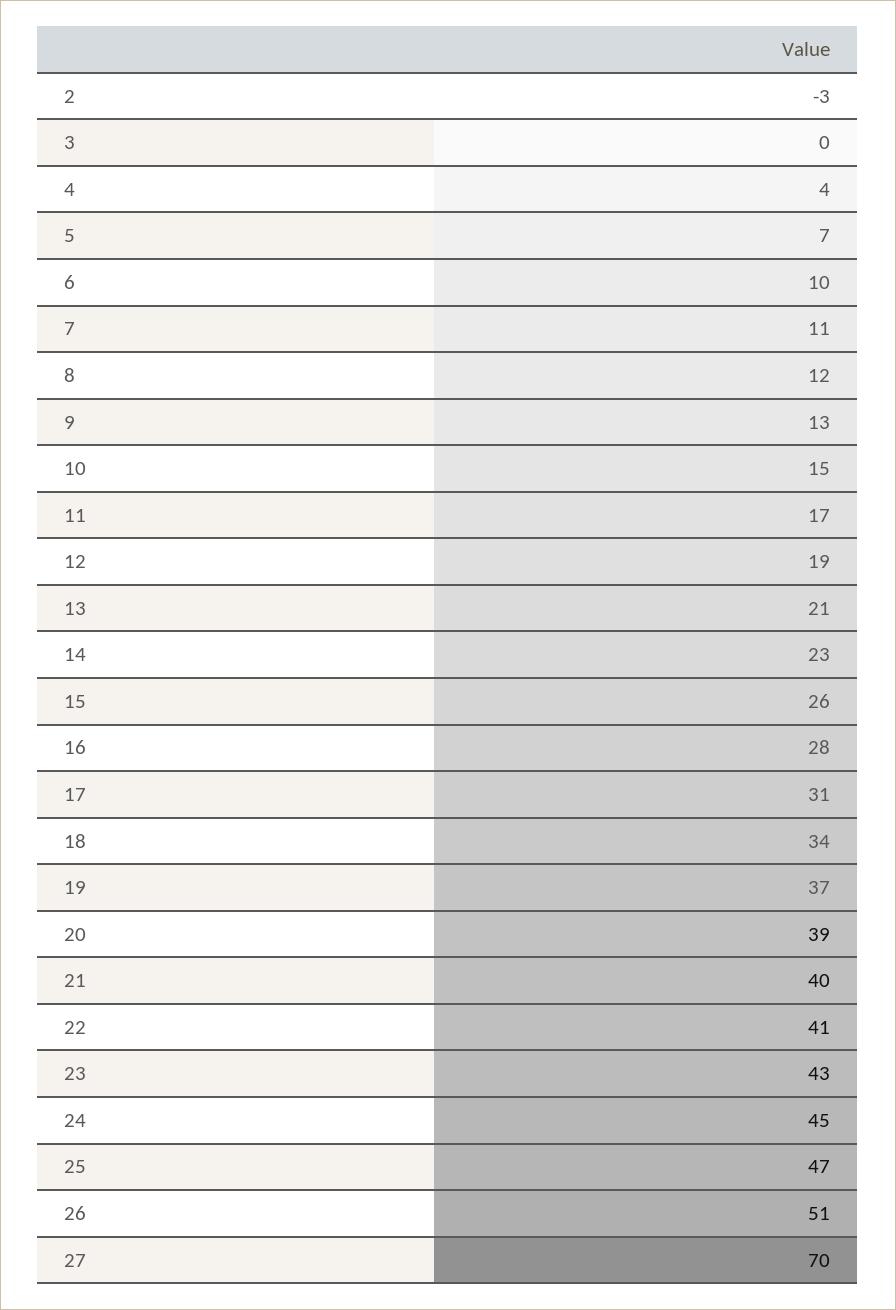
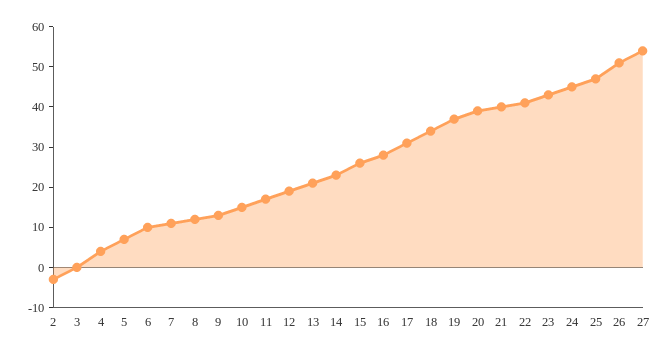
  {
    "2": -3,
    "3": 0,
    "4": 4,
    "5": 7,
    "6": 10,
    "7": 11,
    "8": 12,
    "9": 13,
    "10": 15,
    "11": 17,
    "12": 19,
    "13": 21,
    "14": 23,
    "15": 26,
    "16": 28,
    "17": 31,
    "18": 34,
    "19": 37,
    "20": 39,
    "21": 40,
    "22": 41,
    "23": 43,
    "24": 45,
    "25": 47,
    "26": 51,
-   "27": 70
+   "27": 55
  }

